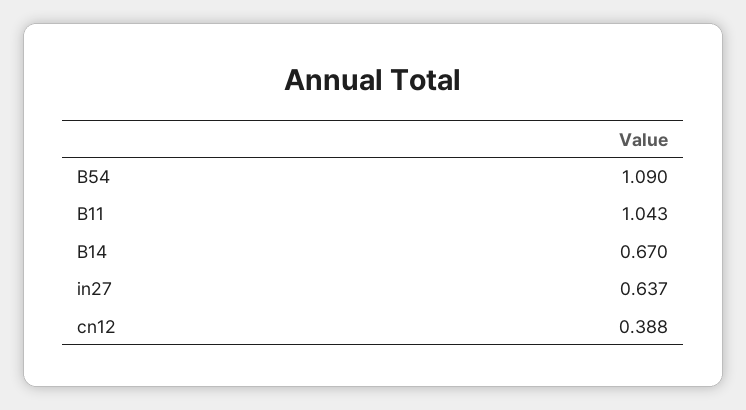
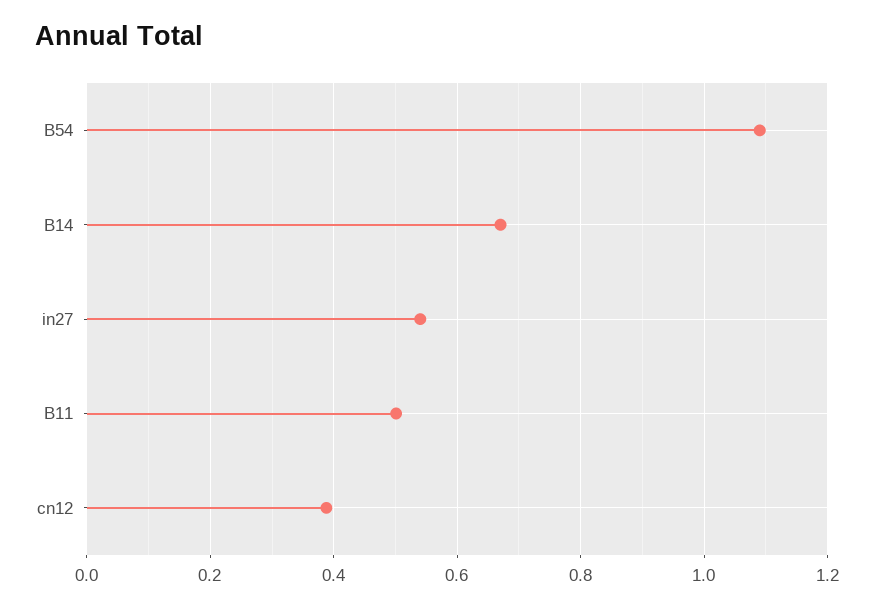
  {
    "B54": 1.09,
-   "B11": 1.043,
+   "B11": 0.5,
    "B14": 0.67,
-   "in27": 0.637,
+   "in27": 0.54,
    "cn12": 0.388
  }

